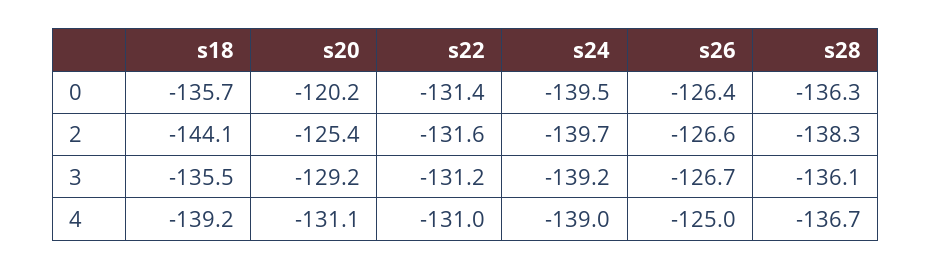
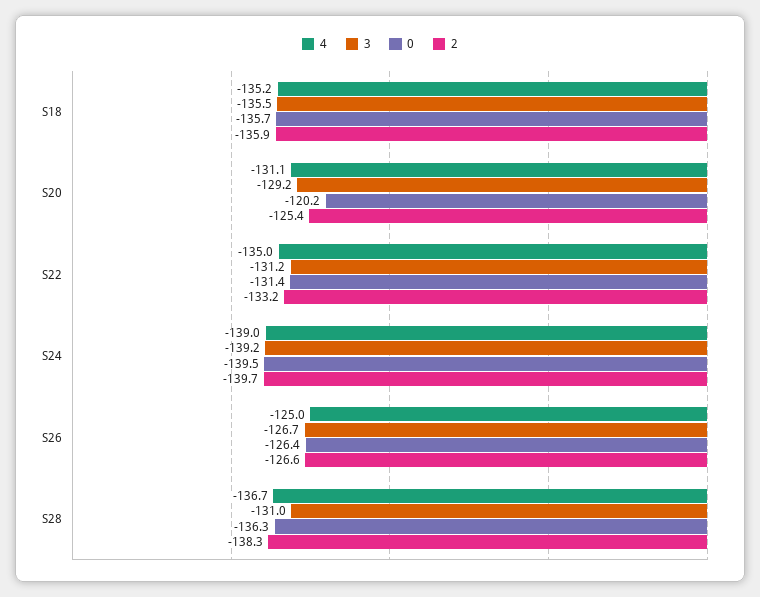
  {
    "0": {
      "s18": -135.7,
      "s20": -120.2,
      "s22": -131.4,
      "s24": -139.5,
      "s26": -126.4,
      "s28": -136.3
    },
    "2": {
-     "s18": -144.1,
+     "s18": -135.9,
      "s20": -125.4,
-     "s22": -131.6,
+     "s22": -133.2,
      "s24": -139.7,
      "s26": -126.6,
      "s28": -138.3
    },
    "3": {
      "s18": -135.5,
      "s20": -129.2,
      "s22": -131.2,
      "s24": -139.2,
      "s26": -126.7,
-     "s28": -136.1
+     "s28": -131
    },
    "4": {
-     "s18": -139.2,
+     "s18": -135.2,
      "s20": -131.1,
-     "s22": -131,
+     "s22": -135,
      "s24": -139,
      "s26": -125,
      "s28": -136.7
    }
  }

